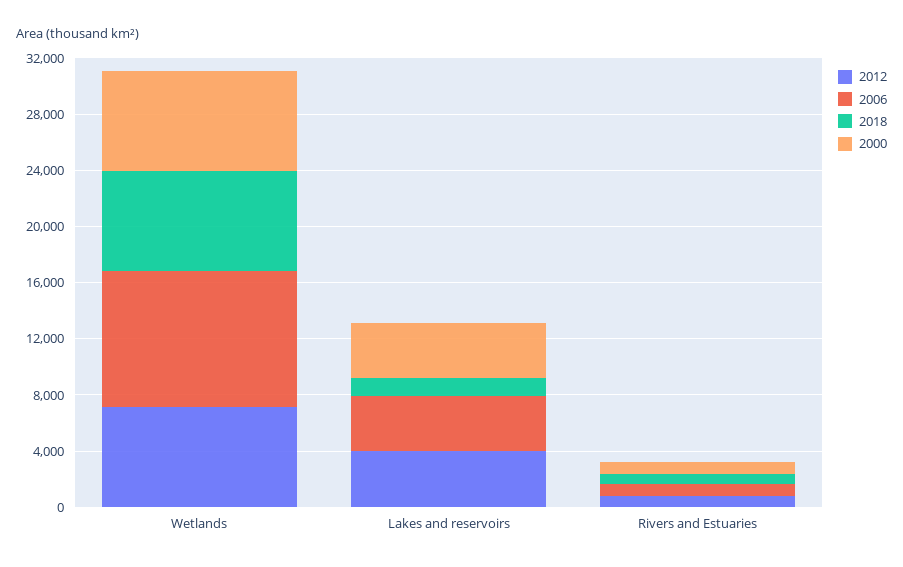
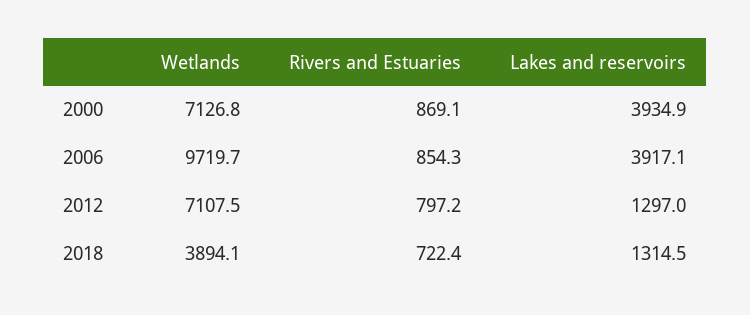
  {
    "2012": {
      "Wetlands": 7107.5,
-     "Lakes and reservoirs": 4000,
+     "Lakes and reservoirs": 1297,
      "Rivers and Estuaries": 797.2
    },
    "2006": {
      "Wetlands": 9719.7,
      "Lakes and reservoirs": 3917.1,
      "Rivers and Estuaries": 854.3
    },
    "2018": {
-     "Wetlands": 7000,
+     "Wetlands": 3894.1,
      "Lakes and reservoirs": 1314.5,
      "Rivers and Estuaries": 722.4
    },
    "2000": {
      "Wetlands": 7126.8,
      "Lakes and reservoirs": 3934.9,
      "Rivers and Estuaries": 869.1
    }
  }

